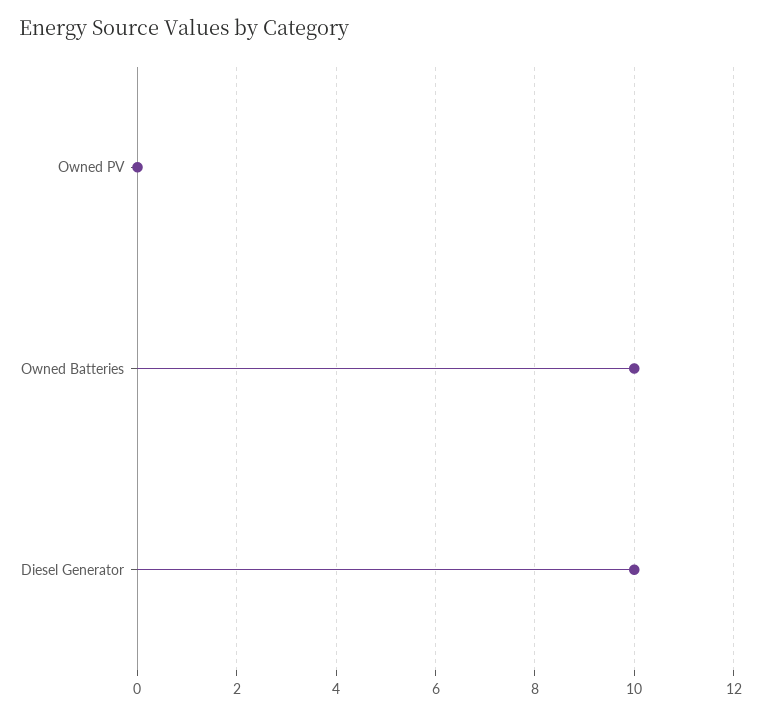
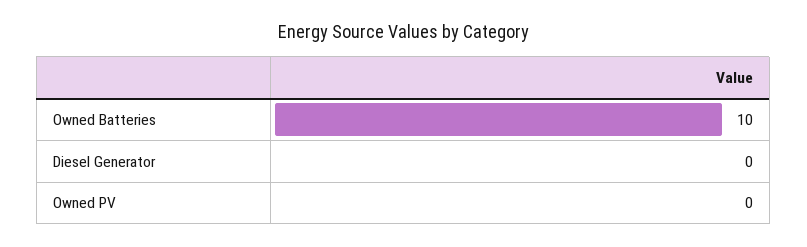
  {
    "Owned PV": 0,
    "Owned Batteries": 10,
-   "Diesel Generator": 10
+   "Diesel Generator": 0
  }

